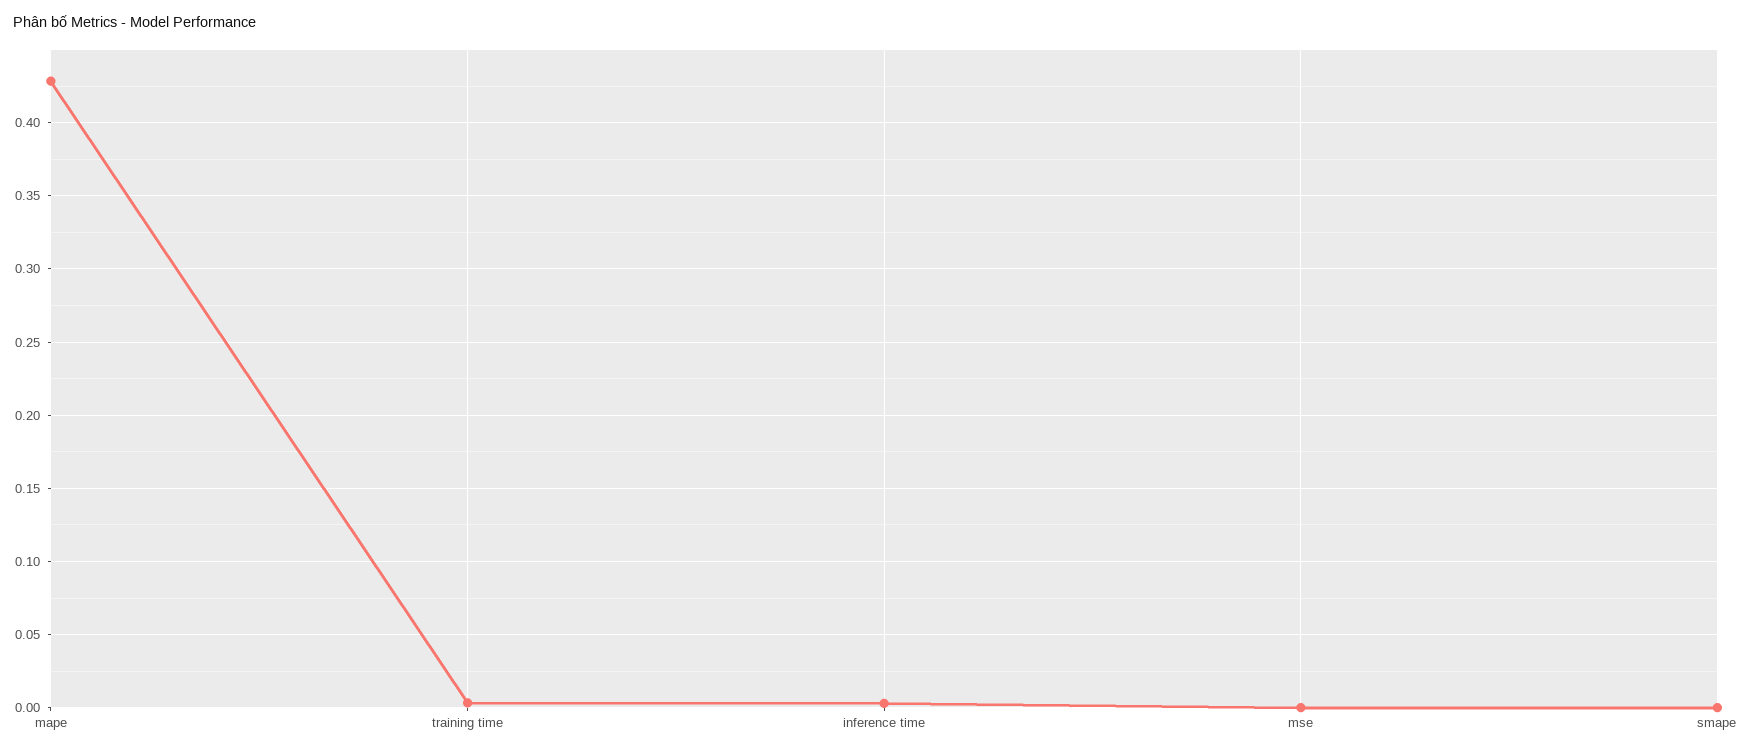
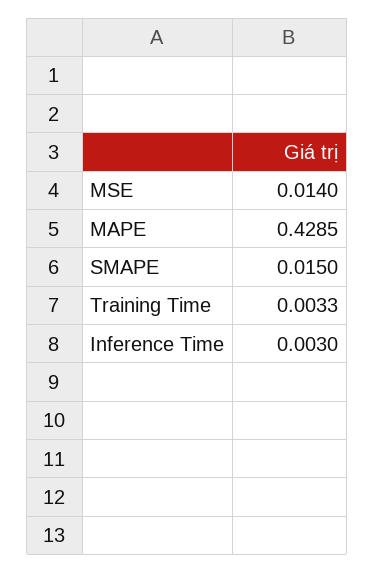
  {
    "mape": 0.4285,
    "training time": 0.0033,
    "inference time": 0.003,
-   "mse": 0,
+   "mse": 0.014,
-   "smape": 0
+   "smape": 0.015
  }

